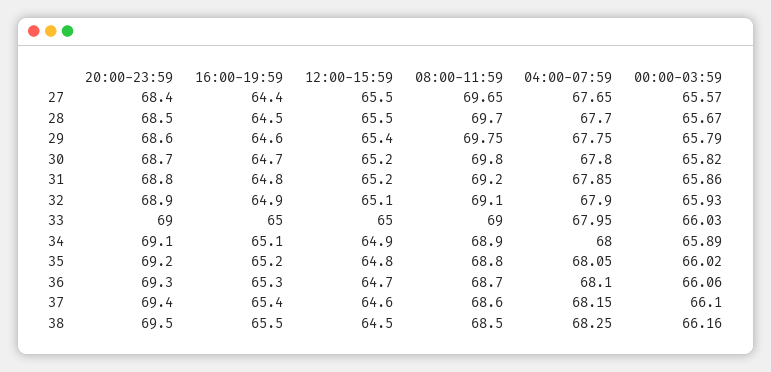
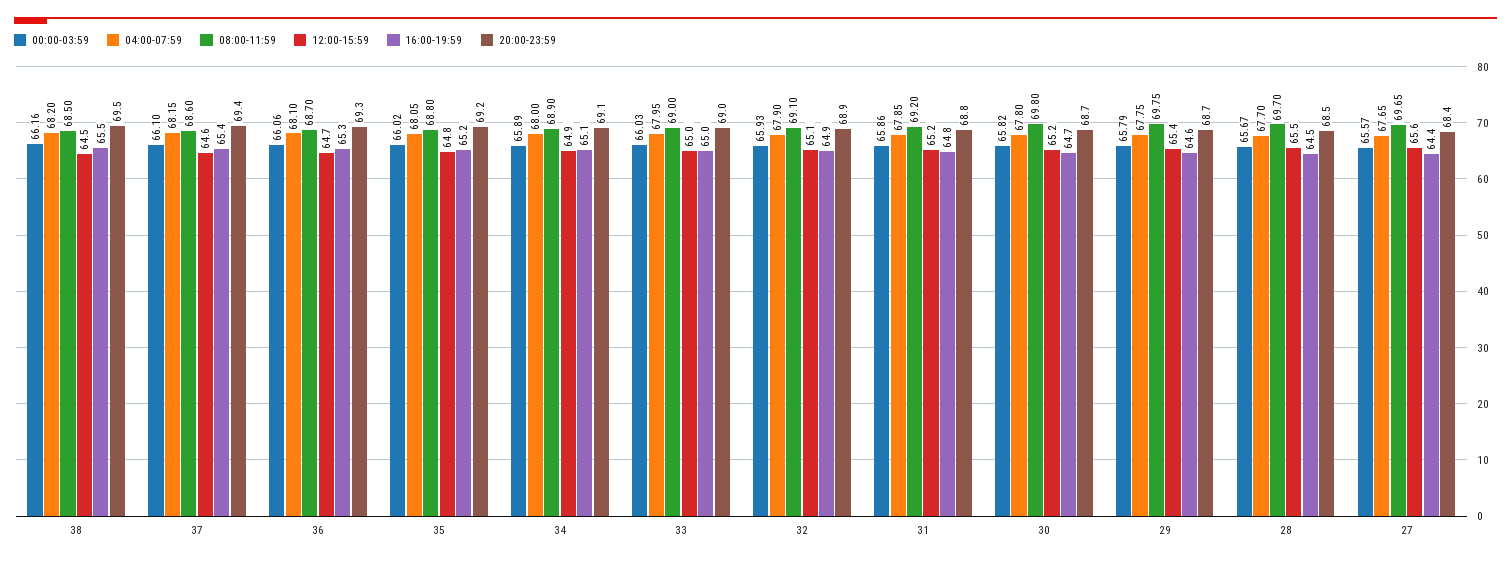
  {
    "20:00-23:59": {
      "27": 68.4,
      "28": 68.5,
-     "29": 68.6,
+     "29": 68.7,
      "30": 68.7,
      "31": 68.8,
      "32": 68.9,
      "33": 69,
      "34": 69.1,
      "35": 69.2,
      "36": 69.3,
      "37": 69.4,
      "38": 69.5
    },
    "16:00-19:59": {
      "27": 64.4,
      "28": 64.5,
      "29": 64.6,
      "30": 64.7,
      "31": 64.8,
      "32": 64.9,
      "33": 65,
      "34": 65.1,
      "35": 65.2,
      "36": 65.3,
      "37": 65.4,
      "38": 65.5
    },
    "12:00-15:59": {
-     "27": 65.5,
+     "27": 65.6,
      "28": 65.5,
      "29": 65.4,
      "30": 65.2,
      "31": 65.2,
      "32": 65.1,
      "33": 65,
      "34": 64.9,
      "35": 64.8,
      "36": 64.7,
      "37": 64.6,
      "38": 64.5
    },
    "08:00-11:59": {
      "27": 69.65,
      "28": 69.7,
      "29": 69.75,
      "30": 69.8,
      "31": 69.2,
      "32": 69.1,
      "33": 69,
      "34": 68.9,
      "35": 68.8,
      "36": 68.7,
      "37": 68.6,
      "38": 68.5
    },
    "04:00-07:59": {
      "27": 67.65,
      "28": 67.7,
      "29": 67.75,
      "30": 67.8,
      "31": 67.85,
      "32": 67.9,
      "33": 67.95,
      "34": 68,
      "35": 68.05,
      "36": 68.1,
      "37": 68.15,
-     "38": 68.25
+     "38": 68.2
    },
    "00:00-03:59": {
      "27": 65.57,
      "28": 65.67,
      "29": 65.79,
      "30": 65.82,
      "31": 65.86,
      "32": 65.93,
      "33": 66.03,
      "34": 65.89,
      "35": 66.02,
      "36": 66.06,
      "37": 66.1,
      "38": 66.16
    }
  }

